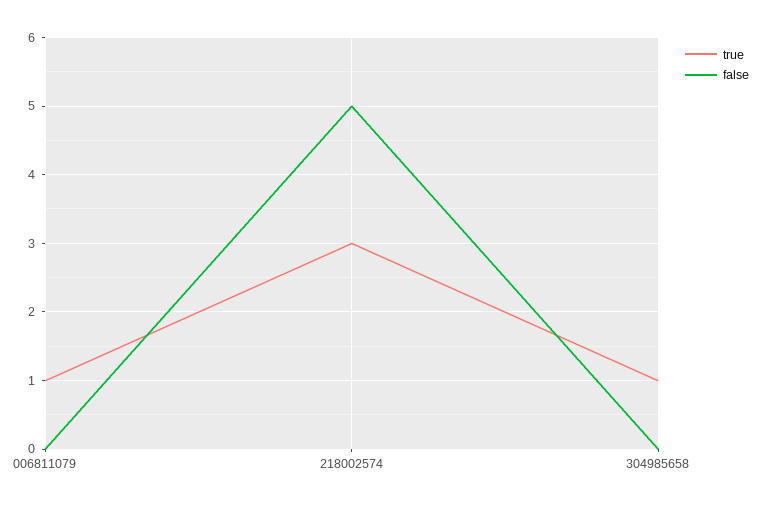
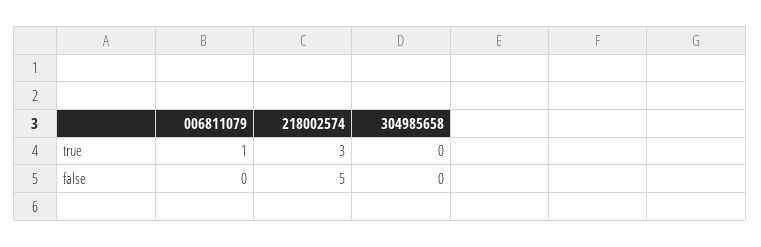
  {
    "true": {
      "006811079": 1,
      "218002574": 3,
-     "304985658": 1
+     "304985658": 0
    },
    "false": {
      "006811079": 0,
      "218002574": 5,
      "304985658": 0
    }
  }

